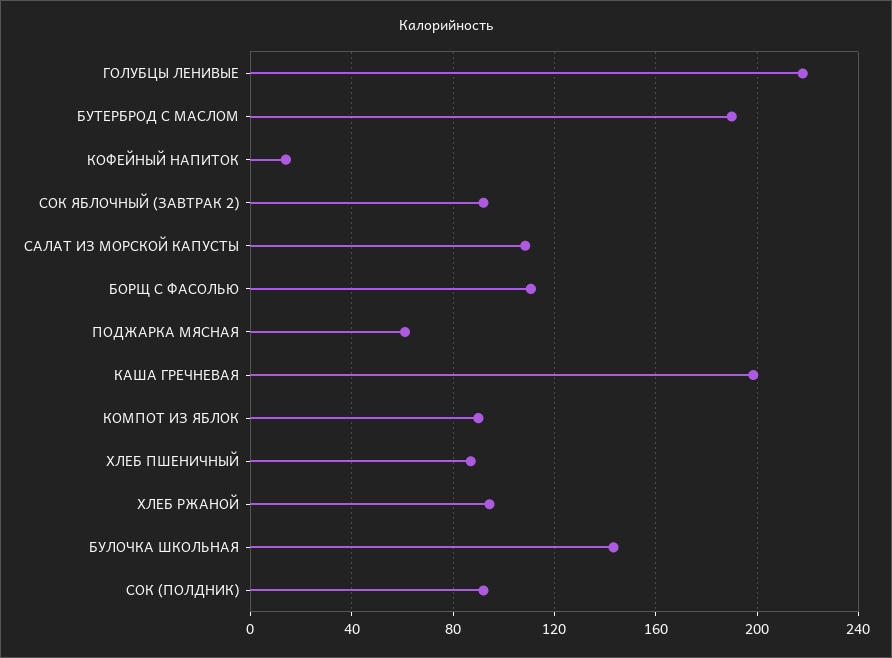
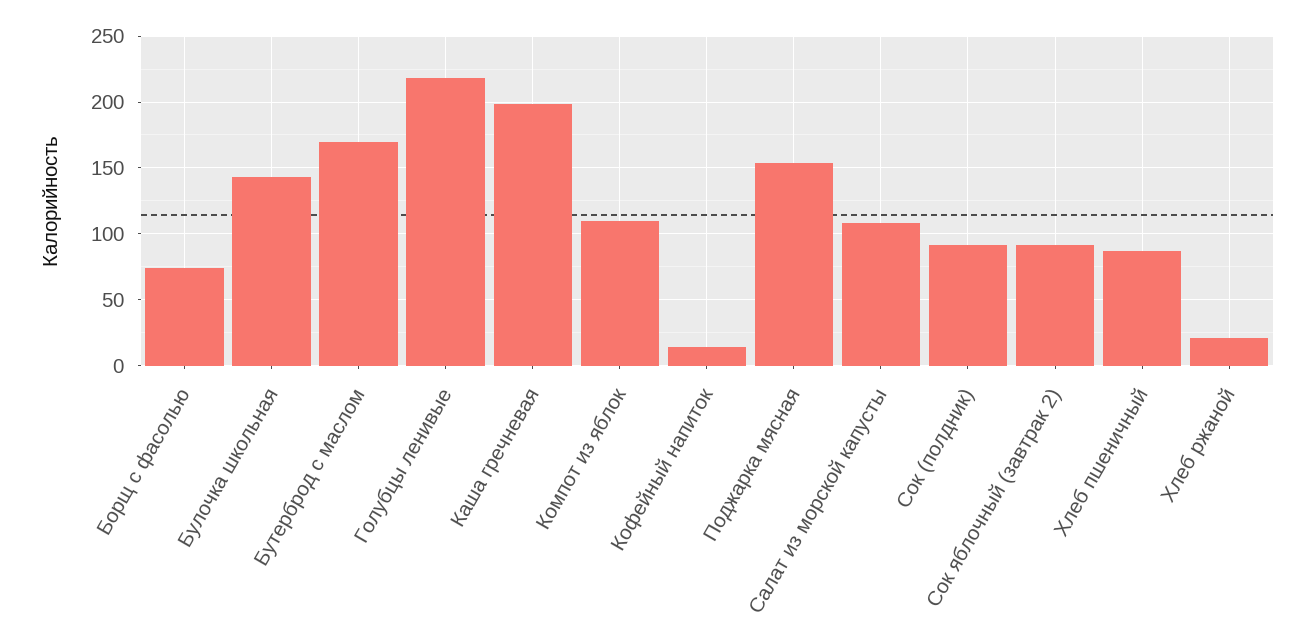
  {
    "ГОЛУБЦЫ ЛЕНИВЫЕ": 220,
-   "БУТЕРБРОД С МАСЛОМ": 190,
+   "БУТЕРБРОД С МАСЛОМ": 170,
    "КОФЕЙНЫЙ НАПИТОК": 15,
    "СОК ЯБЛОЧНЫЙ (ЗАВТРАК 2)": 90,
    "САЛАТ ИЗ МОРСКОЙ КАПУСТЫ": 110,
-   "БОРЩ С ФАСОЛЬЮ": 110,
+   "БОРЩ С ФАСОЛЬЮ": 75,
-   "ПОДЖАРКА МЯСНАЯ": 60,
+   "ПОДЖАРКА МЯСНАЯ": 155,
    "КАША ГРЕЧНЕВАЯ": 200,
-   "КОМПОТ ИЗ ЯБЛОК": 90,
+   "КОМПОТ ИЗ ЯБЛОК": 110,
    "ХЛЕБ ПШЕНИЧНЫЙ": 85,
-   "ХЛЕБ РЖАНОЙ": 95,
+   "ХЛЕБ РЖАНОЙ": 20,
    "БУЛОЧКА ШКОЛЬНАЯ": 145,
    "СОК (ПОЛДНИК)": 90
  }

